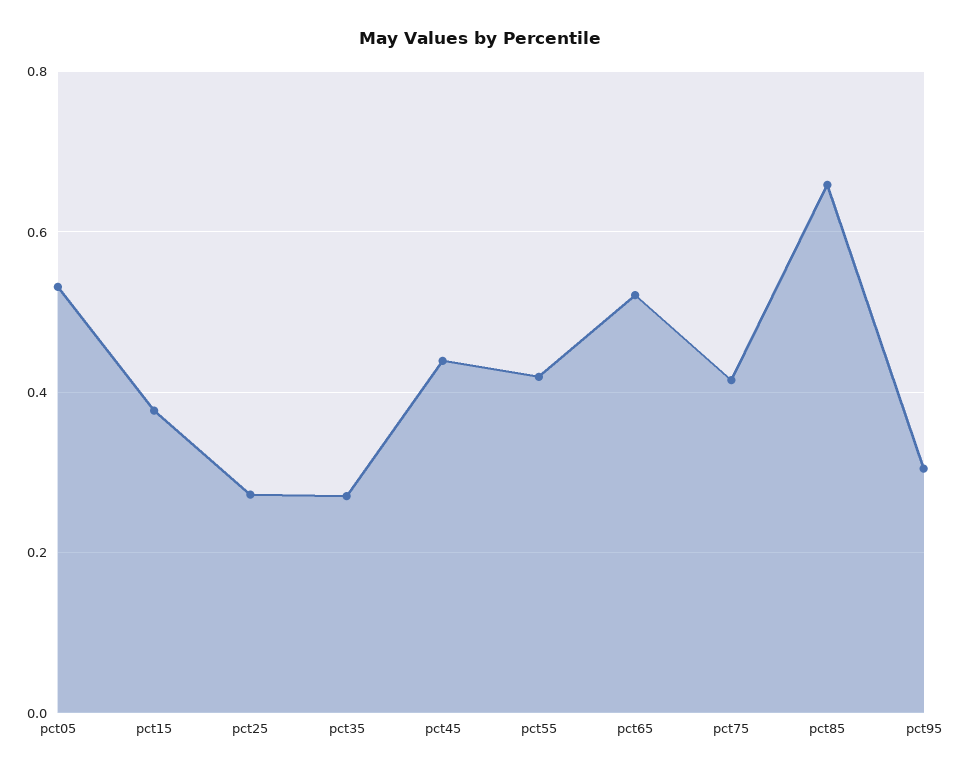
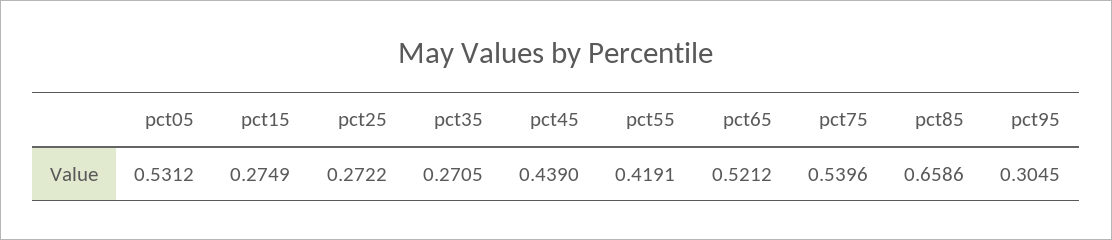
  {
    "pct05": 0.5312,
-   "pct15": 0.38,
+   "pct15": 0.2749,
    "pct25": 0.2722,
    "pct35": 0.2705,
    "pct45": 0.439,
    "pct55": 0.4191,
    "pct65": 0.5212,
-   "pct75": 0.42,
+   "pct75": 0.5396,
    "pct85": 0.6586,
    "pct95": 0.3045
  }

